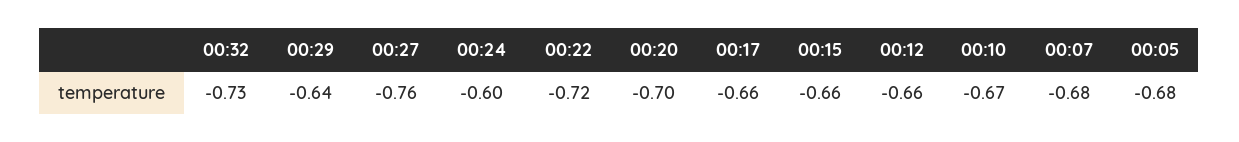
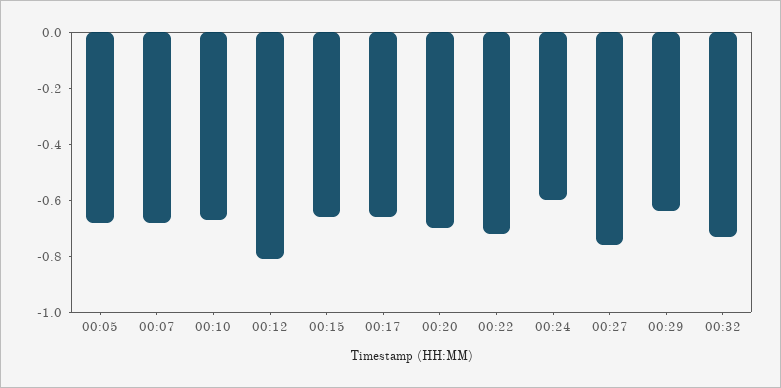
  {
    "00:32": -0.73,
    "00:29": -0.64,
    "00:27": -0.76,
    "00:24": -0.6,
    "00:22": -0.72,
    "00:20": -0.7,
    "00:17": -0.66,
    "00:15": -0.66,
-   "00:12": -0.66,
+   "00:12": -0.8,
    "00:10": -0.67,
    "00:07": -0.68,
    "00:05": -0.68
  }

